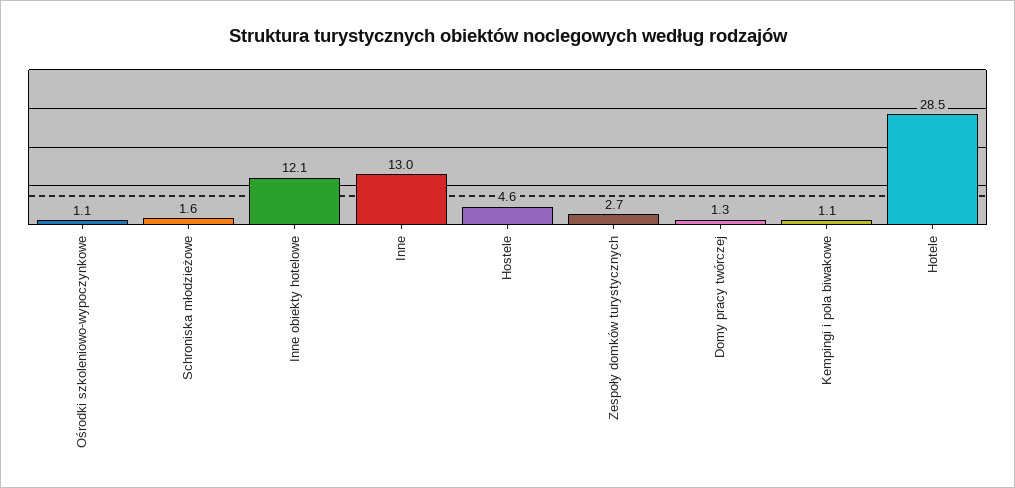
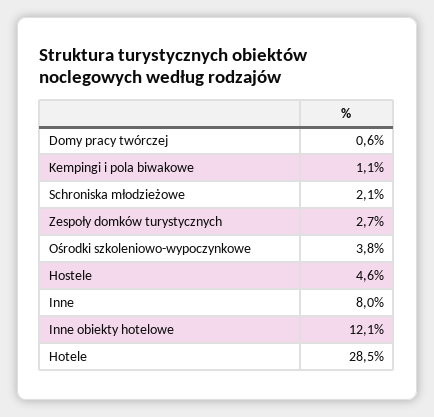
  {
-   "Ośrodki szkoleniowo-wypoczynkowe": 1.1,
+   "Ośrodki szkoleniowo-wypoczynkowe": 3.8,
-   "Schroniska młodzieżowe": 1.6,
+   "Schroniska młodzieżowe": 2.1,
    "Inne obiekty hotelowe": 12.1,
-   "Inne": 13,
+   "Inne": 8,
    "Hostele": 4.6,
    "Zespoły domków turystycznych": 2.7,
-   "Domy pracy twórczej": 1.3,
+   "Domy pracy twórczej": 0.6,
    "Kempingi i pola biwakowe": 1.1,
    "Hotele": 28.5
  }

